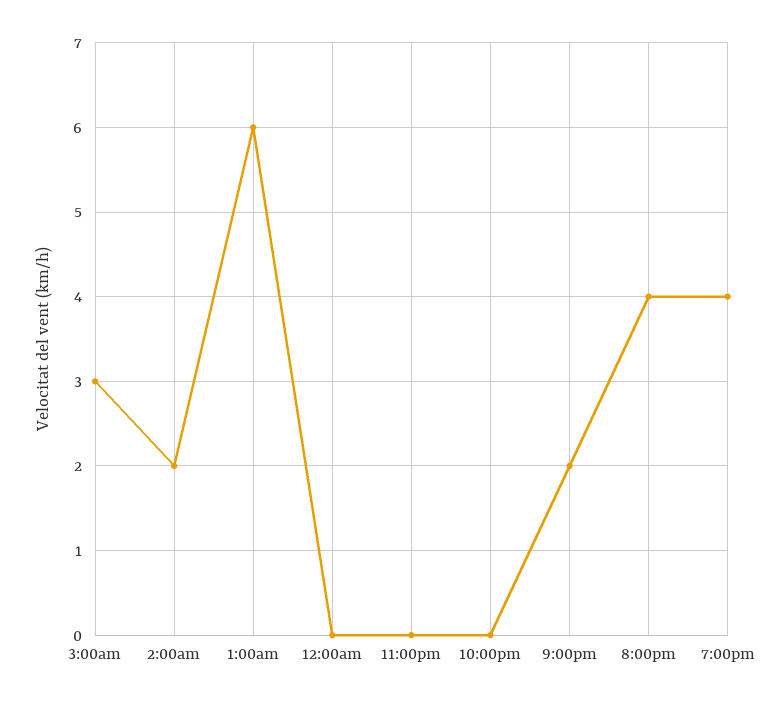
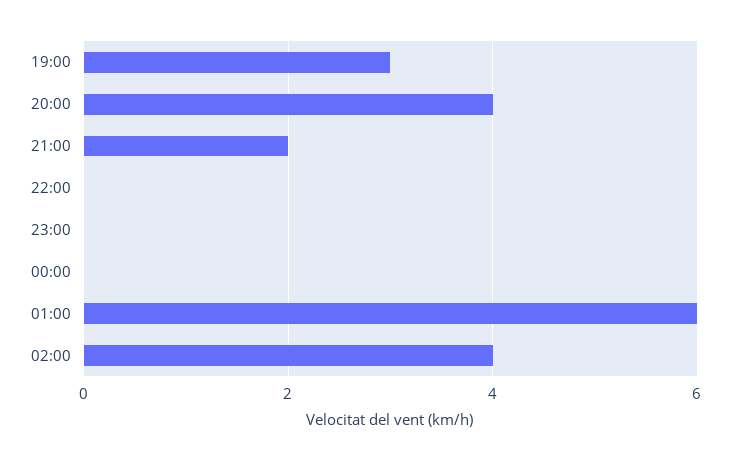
  {
-   "3:00am": 3,
-   "2:00am": 2,
+   "2:00am": 4,
    "1:00am": 6,
    "12:00am": 0,
    "11:00pm": 0,
    "10:00pm": 0,
    "9:00pm": 2,
    "8:00pm": 4,
-   "7:00pm": 4
+   "7:00pm": 3
  }

